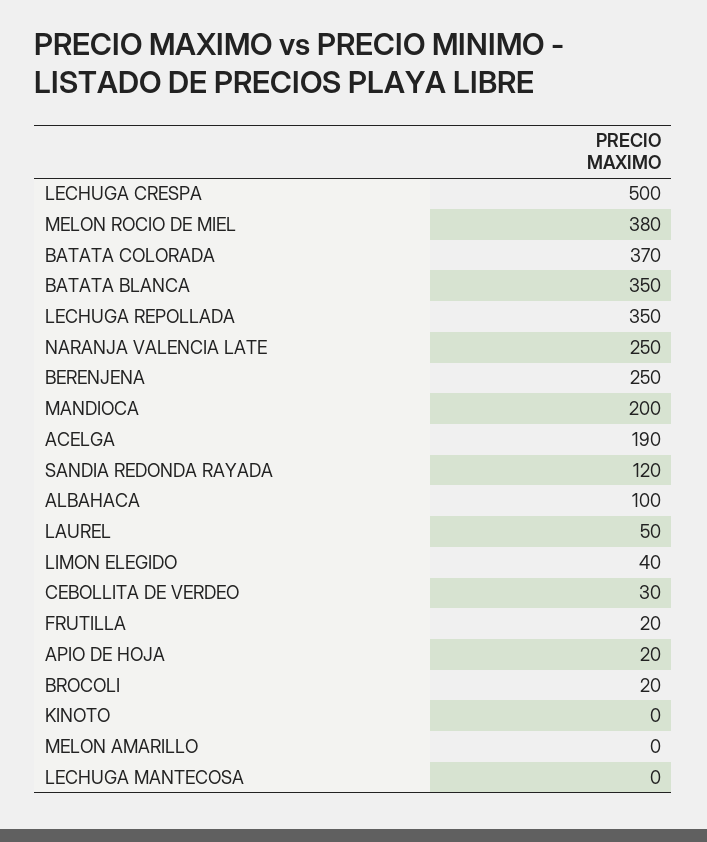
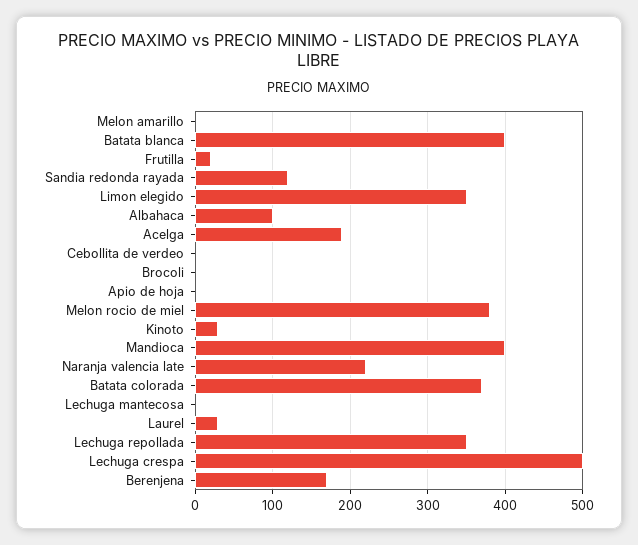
  {
    "LECHUGA CRESPA": 500,
    "MELON ROCIO DE MIEL": 380,
    "BATATA COLORADA": 370,
-   "BATATA BLANCA": 350,
+   "BATATA BLANCA": 400,
    "LECHUGA REPOLLADA": 350,
-   "NARANJA VALENCIA LATE": 250,
+   "NARANJA VALENCIA LATE": 220,
-   "BERENJENA": 250,
+   "BERENJENA": 170,
-   "MANDIOCA": 200,
+   "MANDIOCA": 400,
    "ACELGA": 190,
    "SANDIA REDONDA RAYADA": 120,
    "ALBAHACA": 100,
-   "LAUREL": 50,
+   "LAUREL": 30,
-   "LIMON ELEGIDO": 40,
+   "LIMON ELEGIDO": 350,
-   "CEBOLLITA DE VERDEO": 30,
+   "CEBOLLITA DE VERDEO": 0,
    "FRUTILLA": 20,
-   "APIO DE HOJA": 20,
+   "APIO DE HOJA": 0,
-   "BROCOLI": 20,
+   "BROCOLI": 0,
-   "KINOTO": 0,
+   "KINOTO": 30,
    "MELON AMARILLO": 0,
    "LECHUGA MANTECOSA": 0
  }

